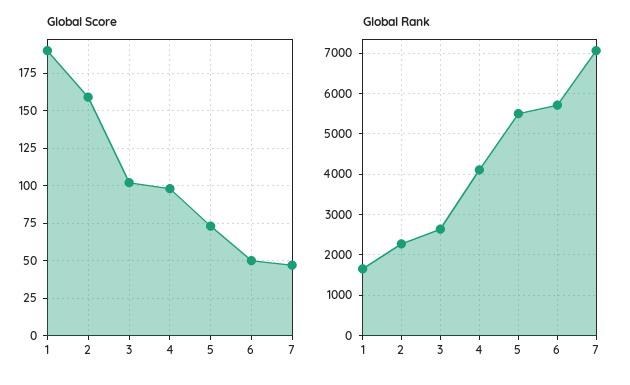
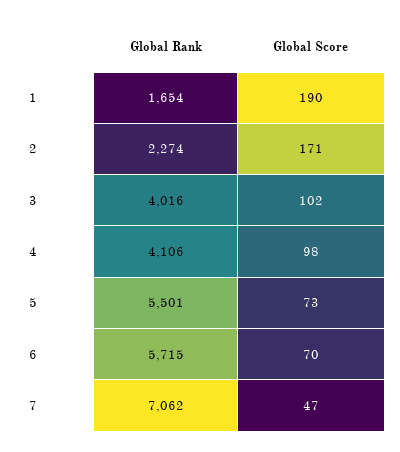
  {
    "Global Score": {
      "1": 190,
-     "2": 160,
+     "2": 171,
      "3": 102,
      "4": 98,
      "5": 73,
-     "6": 50,
+     "6": 70,
      "7": 47
    },
    "Global Rank": {
      "1": 1654,
      "2": 2274,
-     "3": 2600,
+     "3": 4016,
      "4": 4106,
      "5": 5501,
      "6": 5715,
      "7": 7062
    }
  }

